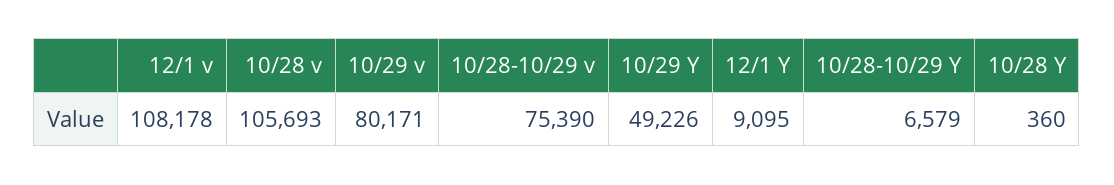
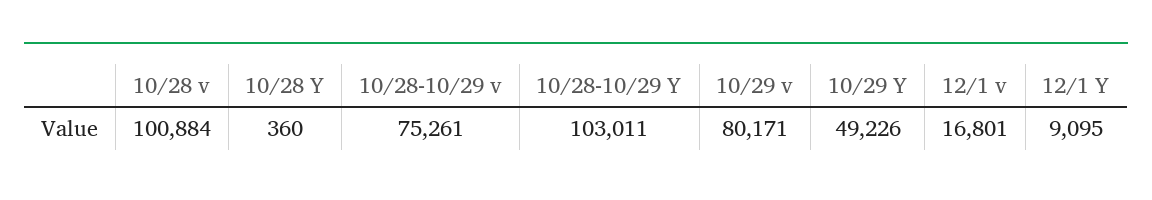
  {
-   "12/1 v": 108178,
+   "12/1 v": 16801,
-   "10/28 v": 105693,
+   "10/28 v": 100884,
    "10/29 v": 80171,
-   "10/28-10/29 v": 75390,
+   "10/28-10/29 v": 75261,
    "10/29 Y": 49226,
    "12/1 Y": 9095,
-   "10/28-10/29 Y": 6579,
+   "10/28-10/29 Y": 103011,
    "10/28 Y": 360
  }

